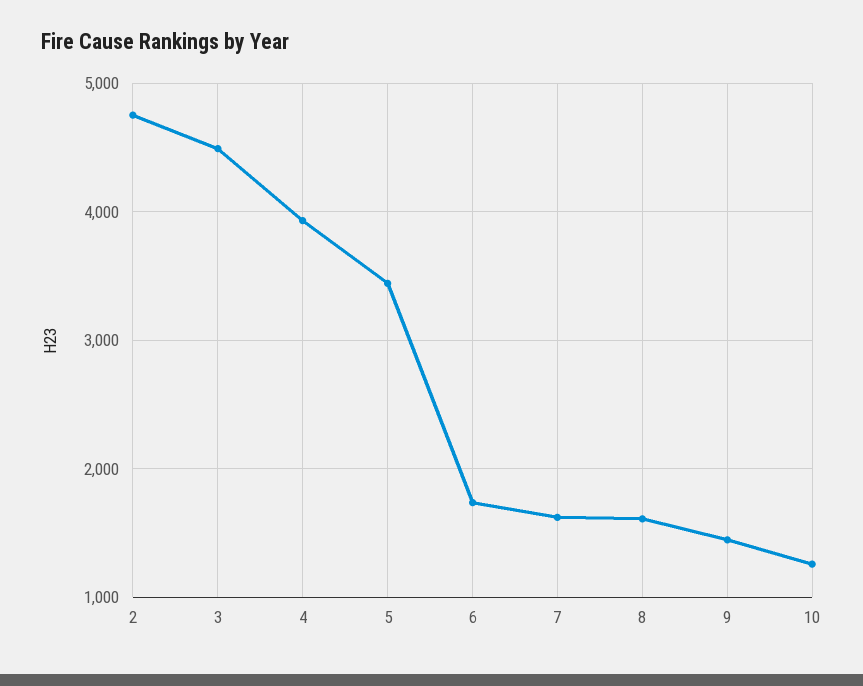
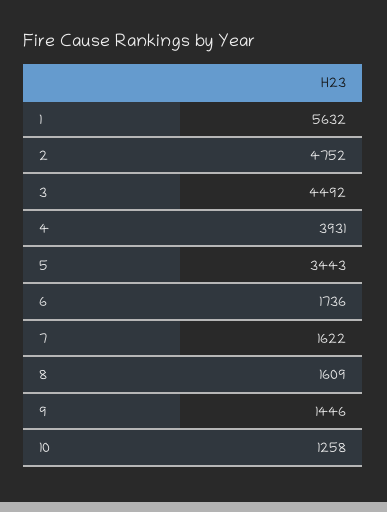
  {
    "2": 4752,
    "3": 4492,
    "4": 3931,
    "5": 3443,
    "6": 1736,
    "7": 1622,
    "8": 1609,
    "9": 1446,
-   "10": 1258
+   "10": 1258,
+   "1": 5632
  }

